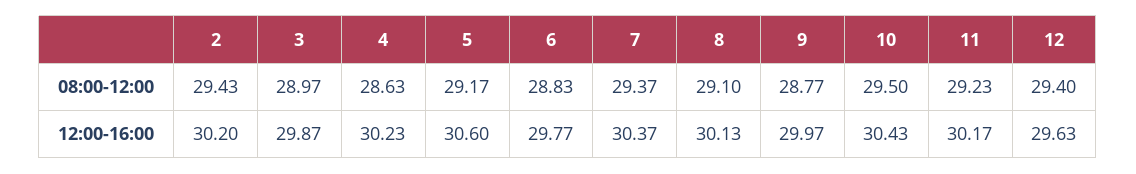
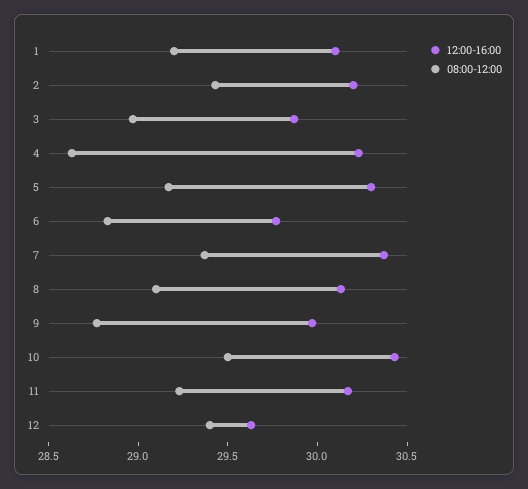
  {
    "08:00-12:00": {
      "2": 29.43,
      "3": 28.97,
      "4": 28.63,
      "5": 29.17,
      "6": 28.83,
      "7": 29.37,
      "8": 29.1,
      "9": 28.77,
      "10": 29.5,
      "11": 29.23,
-     "12": 29.4
+     "12": 29.4,
+     "1": 29.2
    },
    "12:00-16:00": {
      "2": 30.2,
      "3": 29.87,
      "4": 30.23,
-     "5": 30.6,
+     "5": 30.3,
      "6": 29.77,
      "7": 30.37,
      "8": 30.13,
      "9": 29.97,
      "10": 30.43,
      "11": 30.17,
-     "12": 29.63
+     "12": 29.63,
+     "1": 30.1
    }
  }

